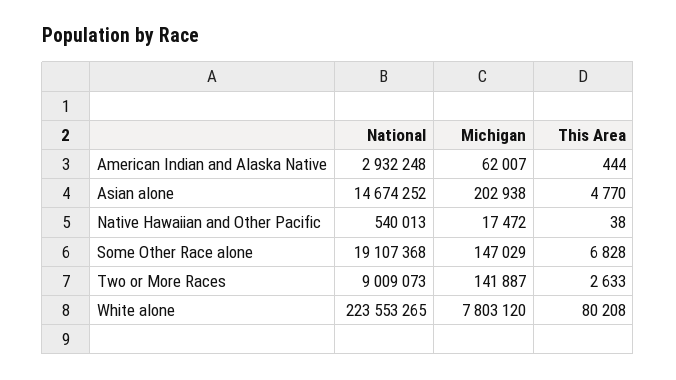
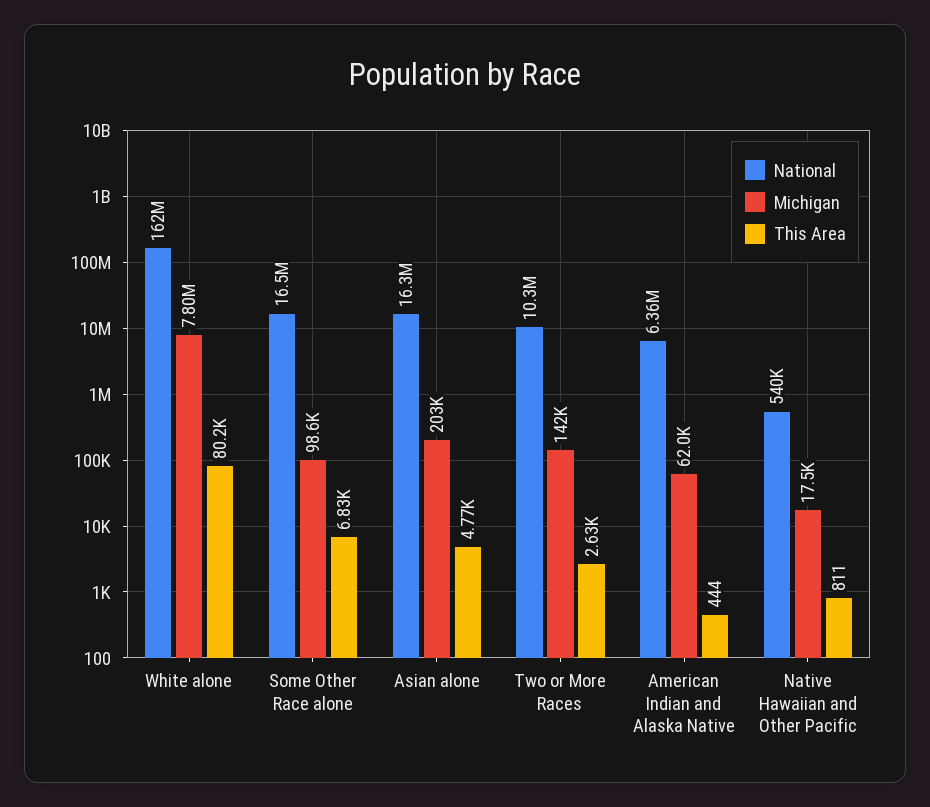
  {
    "National": {
-     "American Indian and Alaska Native": 2932248,
+     "American Indian and Alaska Native": 6360000,
-     "Asian alone": 14674252,
+     "Asian alone": 16300000,
      "Native Hawaiian and Other Pacific": 540013,
-     "Some Other Race alone": 19107368,
+     "Some Other Race alone": 16500000,
-     "Two or More Races": 9009073,
+     "Two or More Races": 10300000,
-     "White alone": 223553265
+     "White alone": 162000000
    },
    "Michigan": {
      "American Indian and Alaska Native": 62007,
      "Asian alone": 202938,
      "Native Hawaiian and Other Pacific": 17472,
-     "Some Other Race alone": 147029,
+     "Some Other Race alone": 98600,
      "Two or More Races": 141887,
      "White alone": 7803120
    },
    "This Area": {
      "American Indian and Alaska Native": 444,
      "Asian alone": 4770,
-     "Native Hawaiian and Other Pacific": 38,
+     "Native Hawaiian and Other Pacific": 811,
      "Some Other Race alone": 6828,
      "Two or More Races": 2633,
      "White alone": 80208
    }
  }

